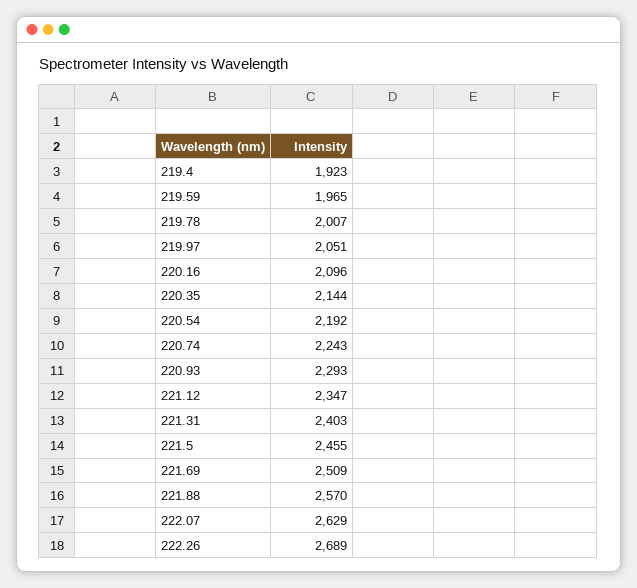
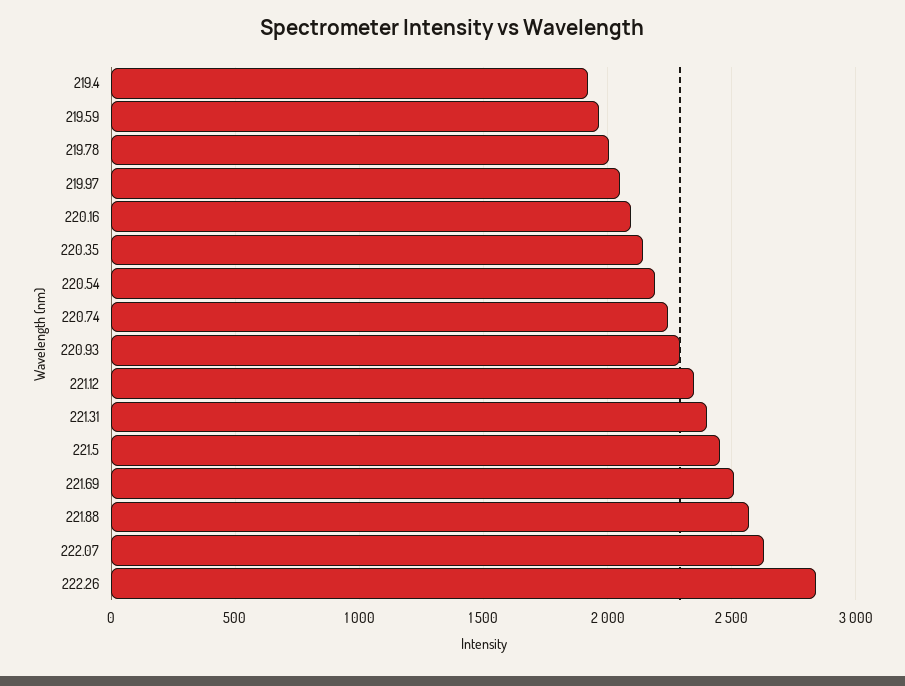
  {
    "219.4": 1923,
    "219.59": 1965,
    "219.78": 2007,
    "219.97": 2051,
    "220.16": 2096,
    "220.35": 2144,
    "220.54": 2192,
    "220.74": 2243,
    "220.93": 2293,
    "221.12": 2347,
    "221.31": 2403,
    "221.5": 2455,
    "221.69": 2509,
    "221.88": 2570,
    "222.07": 2629,
-   "222.26": 2689
+   "222.26": 2850
  }

